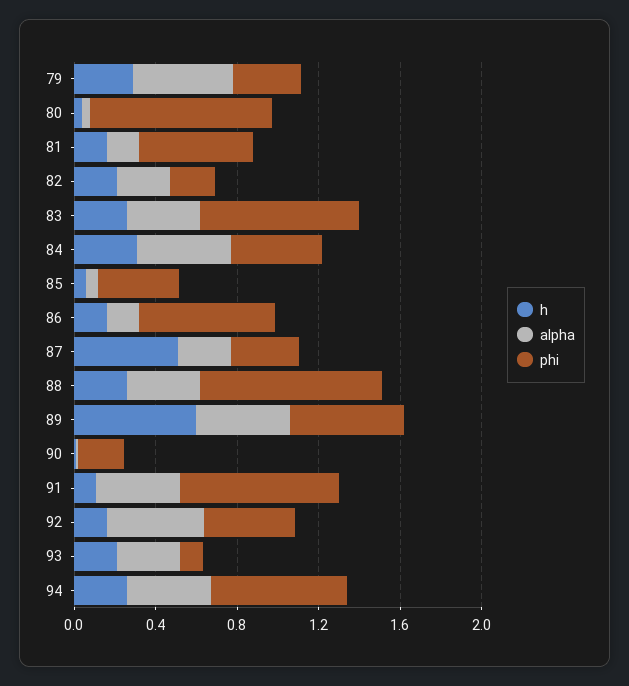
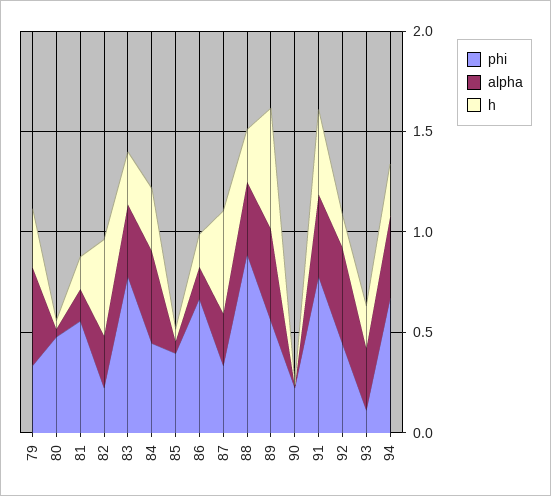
  {
    "h": {
      "79": 0.3,
      "80": 0,
      "81": 0.2,
-     "82": 0.2,
+     "82": 0.5,
      "83": 0.3,
      "84": 0.3,
      "85": 0.1,
      "86": 0.2,
      "87": 0.5,
      "88": 0.3,
      "89": 0.6,
      "90": 0,
-     "91": 0.1,
+     "91": 0.4,
      "92": 0.2,
      "93": 0.2,
      "94": 0.3
    },
    "alpha": {
      "79": 0.5,
      "80": 0,
      "81": 0.2,
      "82": 0.3,
      "83": 0.4,
      "84": 0.5,
      "85": 0.1,
      "86": 0.2,
      "87": 0.3,
      "88": 0.4,
      "89": 0.5,
      "90": 0,
      "91": 0.4,
      "92": 0.5,
      "93": 0.3,
      "94": 0.4
    },
    "phi": {
      "79": 0.3,
-     "80": 0.9,
+     "80": 0.5,
      "81": 0.6,
      "82": 0.2,
      "83": 0.8,
      "84": 0.4,
      "85": 0.4,
      "86": 0.7,
      "87": 0.3,
      "88": 0.9,
      "89": 0.6,
      "90": 0.2,
      "91": 0.8,
      "92": 0.4,
      "93": 0.1,
      "94": 0.7
    }
  }

